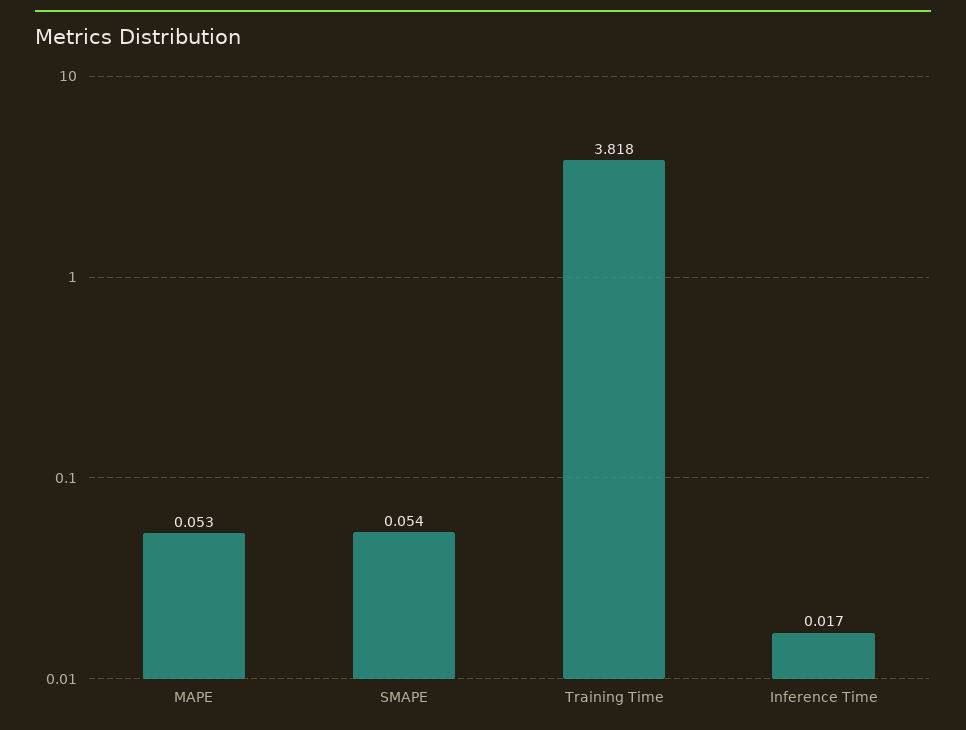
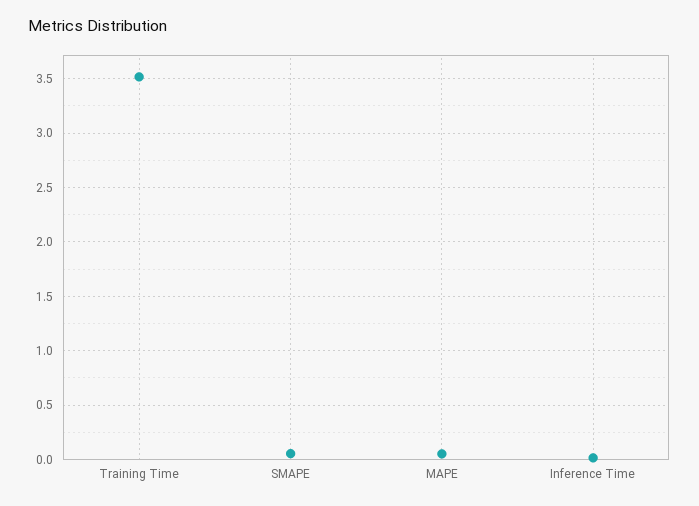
  {
    "MAPE": 0.053,
    "SMAPE": 0.054,
-   "Training Time": 3.818,
+   "Training Time": 3.5,
    "Inference Time": 0.017
  }

